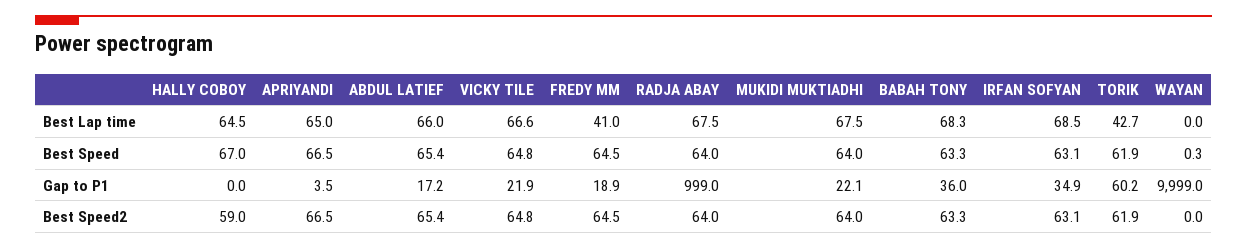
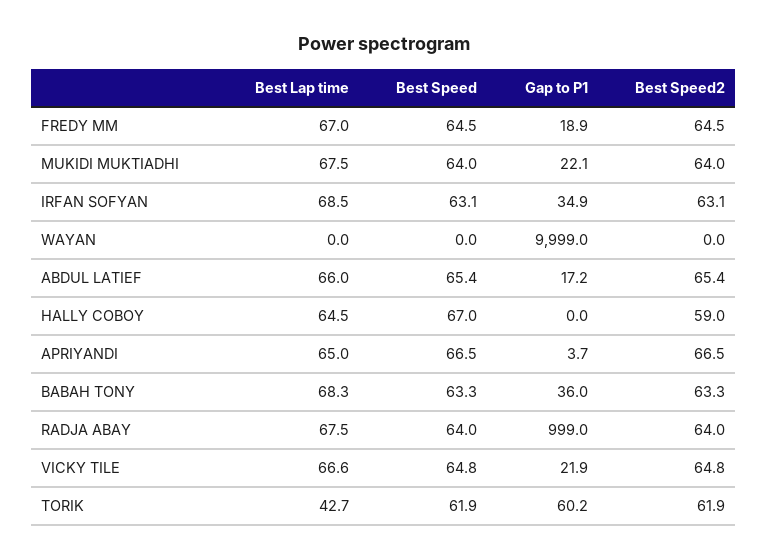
  {
    "HALLY COBOY": {
      "Best Lap time": 64.5,
      "Best Speed": 67,
      "Gap to P1": 0,
      "Best Speed2": 59
    },
    "APRIYANDI": {
      "Best Lap time": 65,
      "Best Speed": 66.5,
-     "Gap to P1": 3.5,
+     "Gap to P1": 3.7,
      "Best Speed2": 66.5
    },
    "ABDUL LATIEF": {
      "Best Lap time": 66,
      "Best Speed": 65.4,
      "Gap to P1": 17.2,
      "Best Speed2": 65.4
    },
    "VICKY TILE": {
      "Best Lap time": 66.6,
      "Best Speed": 64.8,
      "Gap to P1": 21.9,
      "Best Speed2": 64.8
    },
    "FREDY MM": {
-     "Best Lap time": 41,
+     "Best Lap time": 67,
      "Best Speed": 64.5,
      "Gap to P1": 18.9,
      "Best Speed2": 64.5
    },
    "RADJA ABAY": {
      "Best Lap time": 67.5,
      "Best Speed": 64,
      "Gap to P1": 999,
      "Best Speed2": 64
    },
    "MUKIDI MUKTIADHI": {
      "Best Lap time": 67.5,
      "Best Speed": 64,
      "Gap to P1": 22.1,
      "Best Speed2": 64
    },
    "BABAH TONY": {
      "Best Lap time": 68.3,
      "Best Speed": 63.3,
      "Gap to P1": 36,
      "Best Speed2": 63.3
    },
    "IRFAN SOFYAN": {
      "Best Lap time": 68.5,
      "Best Speed": 63.1,
      "Gap to P1": 34.9,
      "Best Speed2": 63.1
    },
    "TORIK": {
      "Best Lap time": 42.7,
      "Best Speed": 61.9,
      "Gap to P1": 60.2,
      "Best Speed2": 61.9
    },
    "WAYAN": {
      "Best Lap time": 0,
-     "Best Speed": 0.3,
+     "Best Speed": 0,
      "Gap to P1": 9999,
      "Best Speed2": 0
    }
  }

